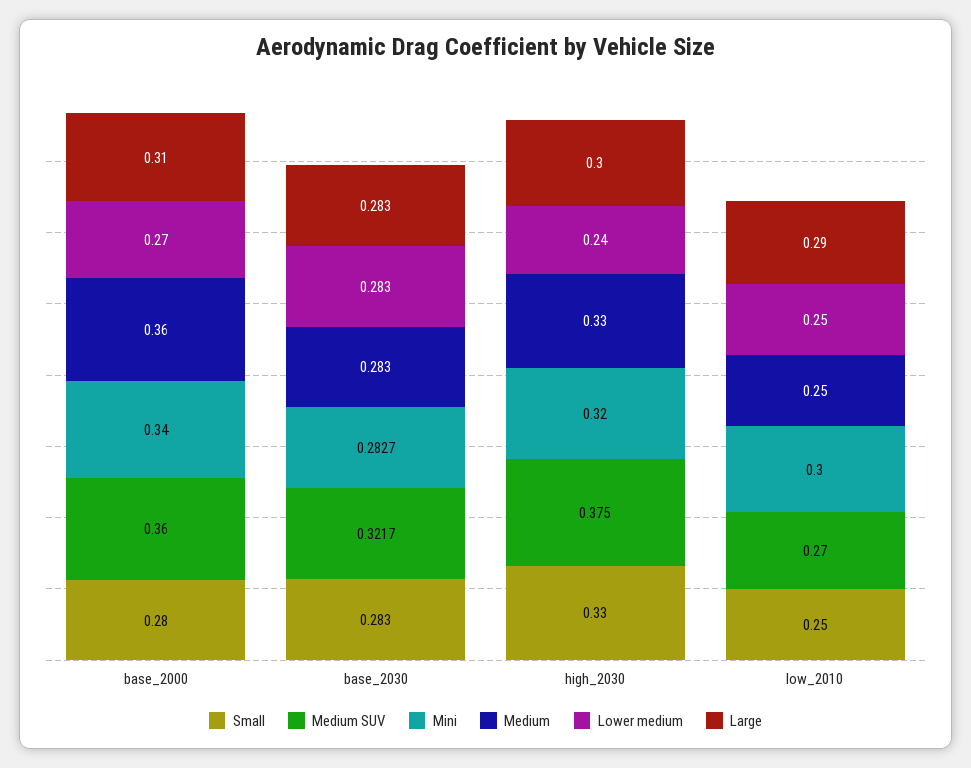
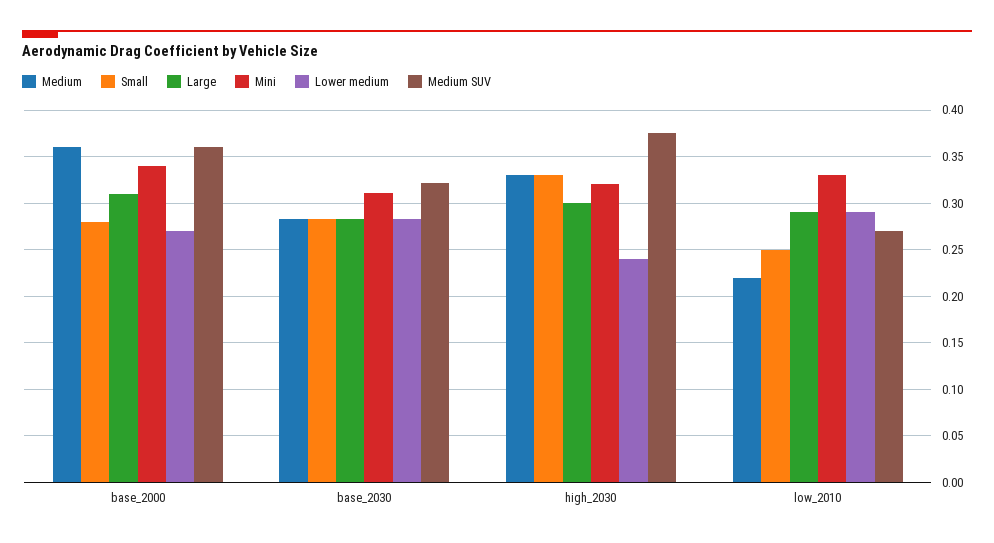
  {
    "Small": {
      "base_2000": 0.28,
      "base_2030": 0.283,
      "high_2030": 0.33,
      "low_2010": 0.25
    },
    "Medium SUV": {
      "base_2000": 0.36,
      "base_2030": 0.3217,
      "high_2030": 0.375,
      "low_2010": 0.27
    },
    "Mini": {
      "base_2000": 0.34,
-     "base_2030": 0.2827,
+     "base_2030": 0.31,
      "high_2030": 0.32,
-     "low_2010": 0.3
+     "low_2010": 0.33
    },
    "Medium": {
      "base_2000": 0.36,
      "base_2030": 0.283,
      "high_2030": 0.33,
-     "low_2010": 0.25
+     "low_2010": 0.22
    },
    "Lower medium": {
      "base_2000": 0.27,
      "base_2030": 0.283,
      "high_2030": 0.24,
-     "low_2010": 0.25
+     "low_2010": 0.29
    },
    "Large": {
      "base_2000": 0.31,
      "base_2030": 0.283,
      "high_2030": 0.3,
      "low_2010": 0.29
    }
  }

